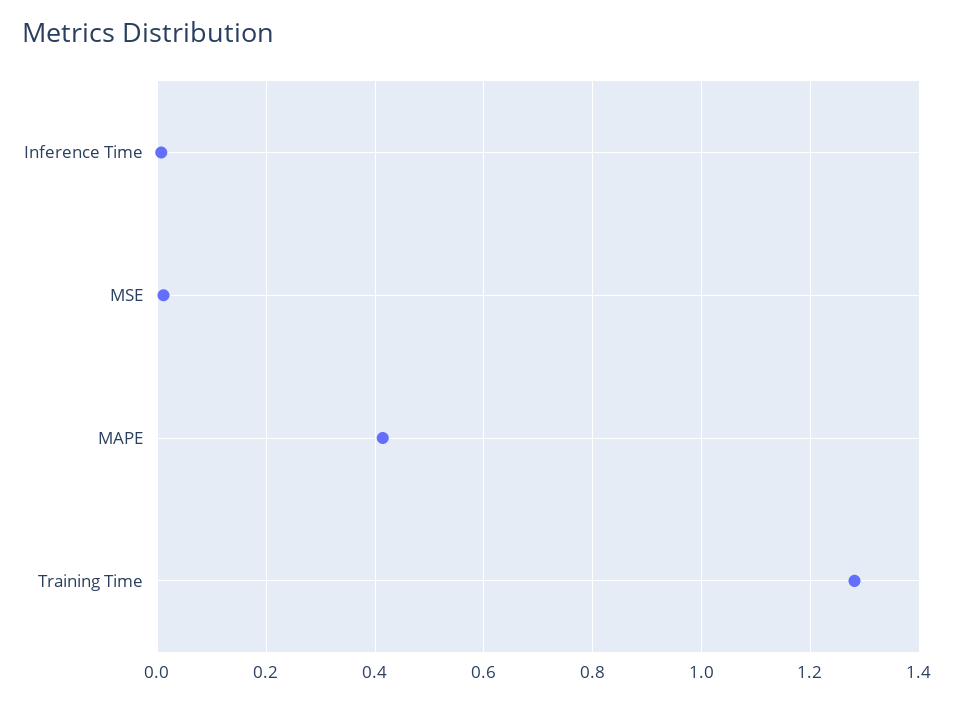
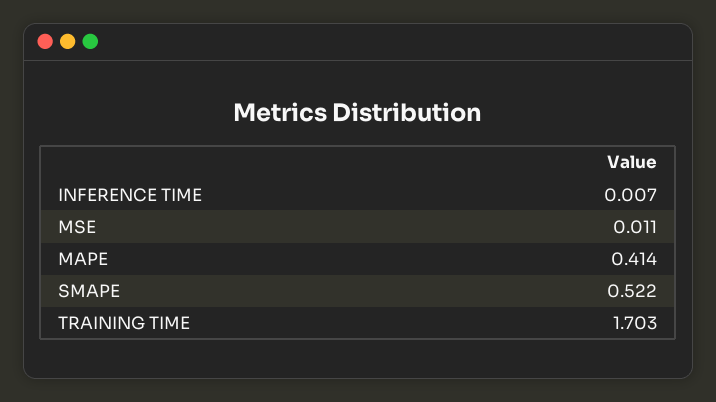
  {
    "Inference Time": 0.007,
    "MSE": 0.011,
    "MAPE": 0.414,
-   "Training Time": 1.28
+   "Training Time": 1.703,
+   "SMAPE": 0.522
  }

